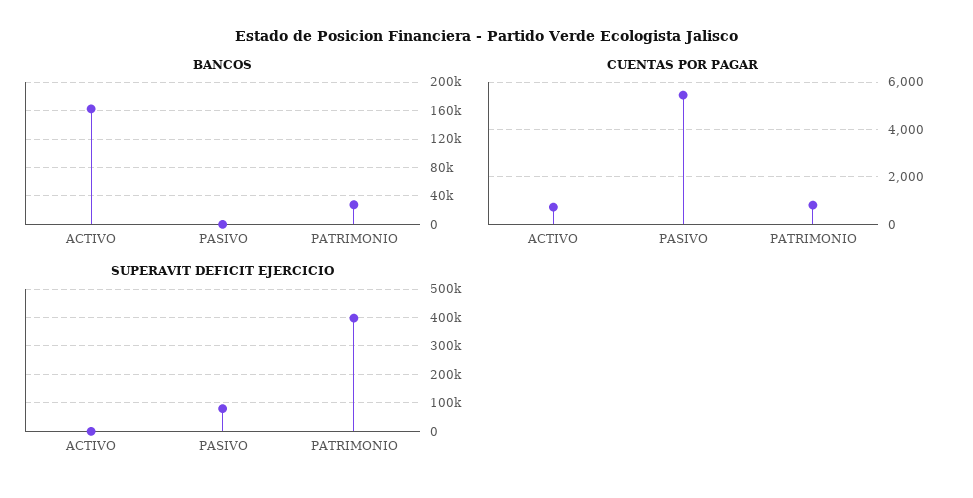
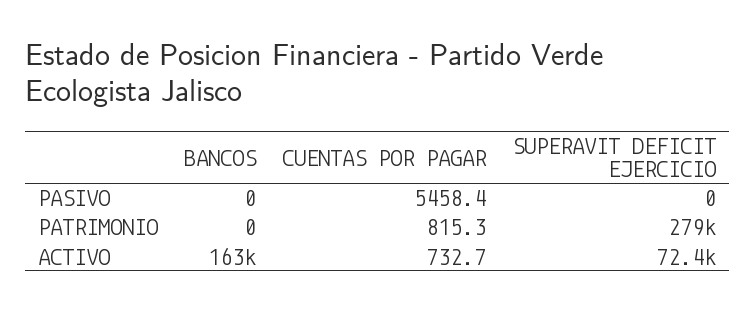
  {
    "BANCOS": {
      "ACTIVO": 163000,
      "PASIVO": 0,
-     "PATRIMONIO": 30000
+     "PATRIMONIO": 0
    },
    "CUENTAS POR PAGAR": {
      "ACTIVO": 732.7,
      "PASIVO": 5458.4,
      "PATRIMONIO": 815.3
    },
    "SUPERAVIT DEFICIT EJERCICIO": {
-     "ACTIVO": 0,
+     "ACTIVO": 72400,
-     "PASIVO": 75000,
+     "PASIVO": 0,
-     "PATRIMONIO": 400000
+     "PATRIMONIO": 279000
    }
  }

